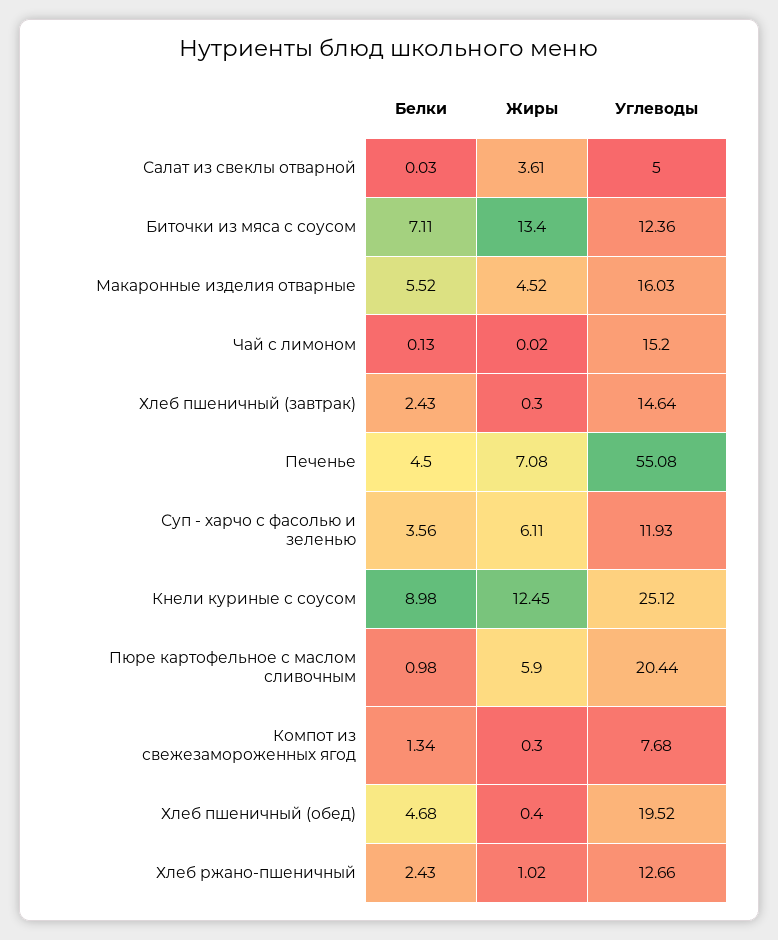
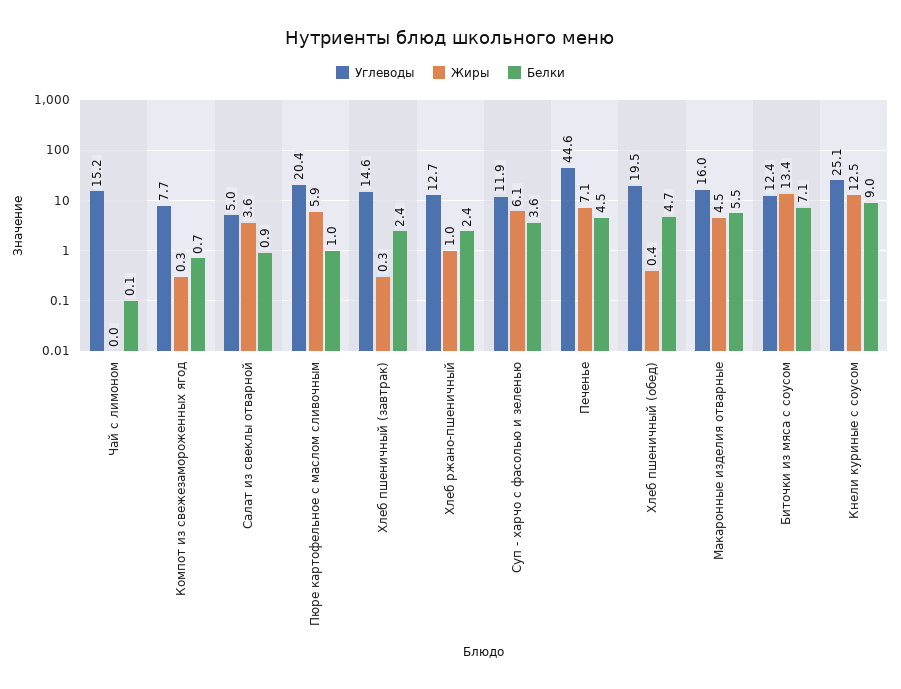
  {
    "Белки": {
-     "Салат из свеклы отварной": 0.03,
+     "Салат из свеклы отварной": 0.9,
      "Биточки из мяса с соусом": 7.11,
      "Макаронные изделия отварные": 5.52,
      "Чай с лимоном": 0.13,
      "Хлеб пшеничный (завтрак)": 2.43,
      "Печенье": 4.5,
      "Суп - харчо с фасолью и зеленью": 3.56,
      "Кнели куриные с соусом": 8.98,
      "Пюре картофельное с маслом сливочным": 0.98,
-     "Компот из свежезамороженных ягод": 1.34,
+     "Компот из свежезамороженных ягод": 0.7,
      "Хлеб пшеничный (обед)": 4.68,
      "Хлеб ржано-пшеничный": 2.43
    },
    "Жиры": {
      "Салат из свеклы отварной": 3.61,
      "Биточки из мяса с соусом": 13.4,
      "Макаронные изделия отварные": 4.52,
      "Чай с лимоном": 0.02,
      "Хлеб пшеничный (завтрак)": 0.3,
      "Печенье": 7.08,
      "Суп - харчо с фасолью и зеленью": 6.11,
      "Кнели куриные с соусом": 12.45,
      "Пюре картофельное с маслом сливочным": 5.9,
      "Компот из свежезамороженных ягод": 0.3,
      "Хлеб пшеничный (обед)": 0.4,
      "Хлеб ржано-пшеничный": 1.02
    },
    "Углеводы": {
      "Салат из свеклы отварной": 5,
      "Биточки из мяса с соусом": 12.36,
      "Макаронные изделия отварные": 16.03,
      "Чай с лимоном": 15.2,
      "Хлеб пшеничный (завтрак)": 14.64,
-     "Печенье": 55.08,
+     "Печенье": 44.6,
      "Суп - харчо с фасолью и зеленью": 11.93,
      "Кнели куриные с соусом": 25.12,
      "Пюре картофельное с маслом сливочным": 20.44,
      "Компот из свежезамороженных ягод": 7.68,
      "Хлеб пшеничный (обед)": 19.52,
      "Хлеб ржано-пшеничный": 12.66
    }
  }

